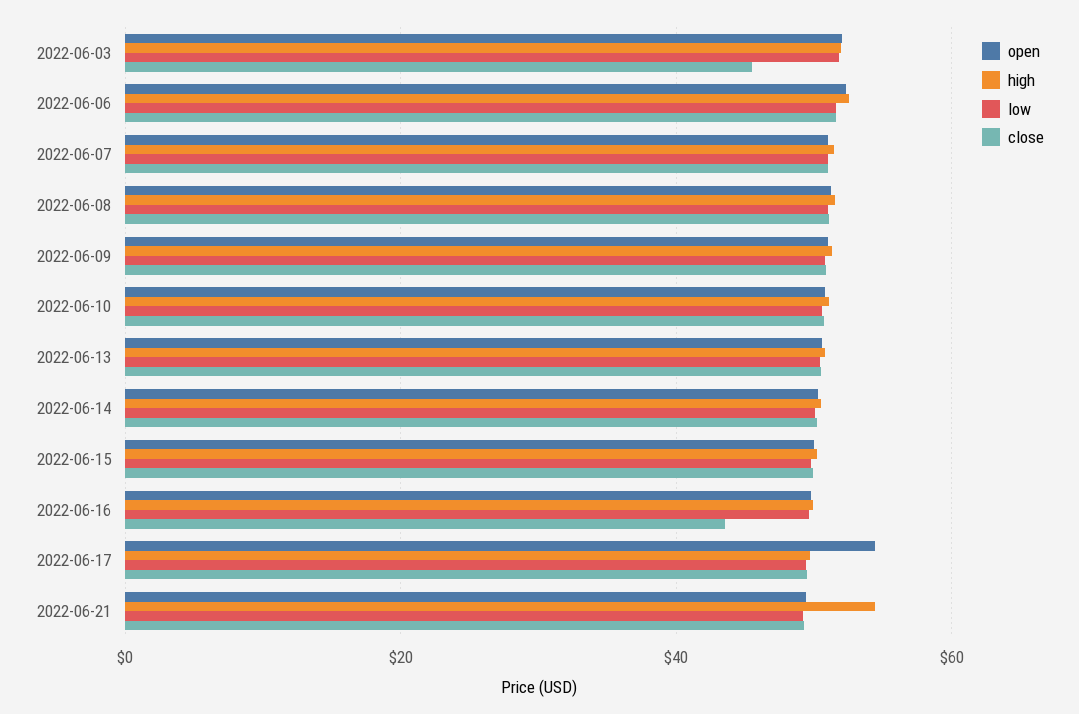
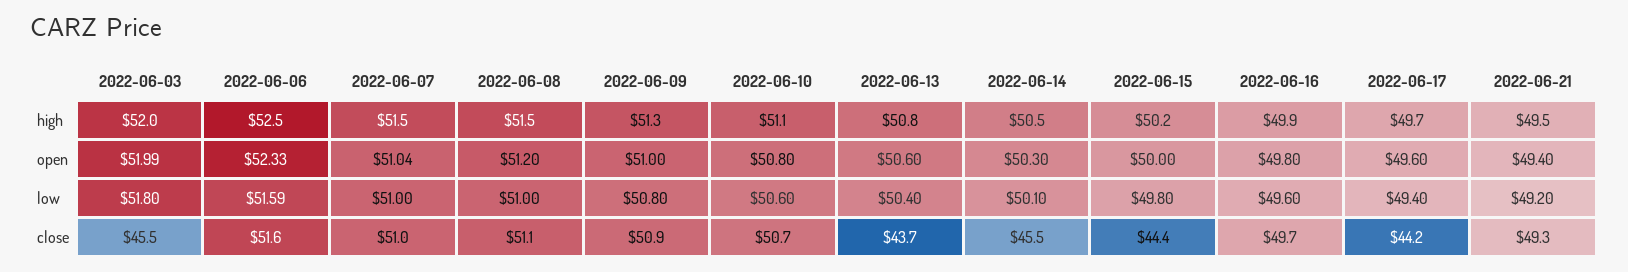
  {
    "open": {
      "2022-06-03": 51.99,
      "2022-06-06": 52.33,
      "2022-06-07": 51.04,
      "2022-06-08": 51.2,
      "2022-06-09": 51,
      "2022-06-10": 50.8,
      "2022-06-13": 50.6,
      "2022-06-14": 50.3,
      "2022-06-15": 50,
      "2022-06-16": 49.8,
-     "2022-06-17": 54,
+     "2022-06-17": 49.6,
      "2022-06-21": 49.4
    },
    "high": {
      "2022-06-03": 52,
      "2022-06-06": 52.5,
      "2022-06-07": 51.5,
      "2022-06-08": 51.5,
      "2022-06-09": 51.3,
      "2022-06-10": 51.1,
      "2022-06-13": 50.8,
      "2022-06-14": 50.5,
      "2022-06-15": 50.2,
      "2022-06-16": 49.9,
      "2022-06-17": 49.7,
-     "2022-06-21": 54
+     "2022-06-21": 49.5
    },
    "low": {
      "2022-06-03": 51.8,
      "2022-06-06": 51.59,
      "2022-06-07": 51,
      "2022-06-08": 51,
      "2022-06-09": 50.8,
      "2022-06-10": 50.6,
      "2022-06-13": 50.4,
      "2022-06-14": 50.1,
      "2022-06-15": 49.8,
      "2022-06-16": 49.6,
      "2022-06-17": 49.4,
      "2022-06-21": 49.2
    },
    "close": {
      "2022-06-03": 45.5,
      "2022-06-06": 51.6,
      "2022-06-07": 51,
      "2022-06-08": 51.1,
      "2022-06-09": 50.9,
      "2022-06-10": 50.7,
-     "2022-06-13": 50,
+     "2022-06-13": 43.7,
-     "2022-06-14": 50,
+     "2022-06-14": 45.5,
-     "2022-06-15": 50,
+     "2022-06-15": 44.4,
-     "2022-06-16": 44,
+     "2022-06-16": 49.7,
-     "2022-06-17": 50,
+     "2022-06-17": 44.2,
      "2022-06-21": 49.3
    }
  }

